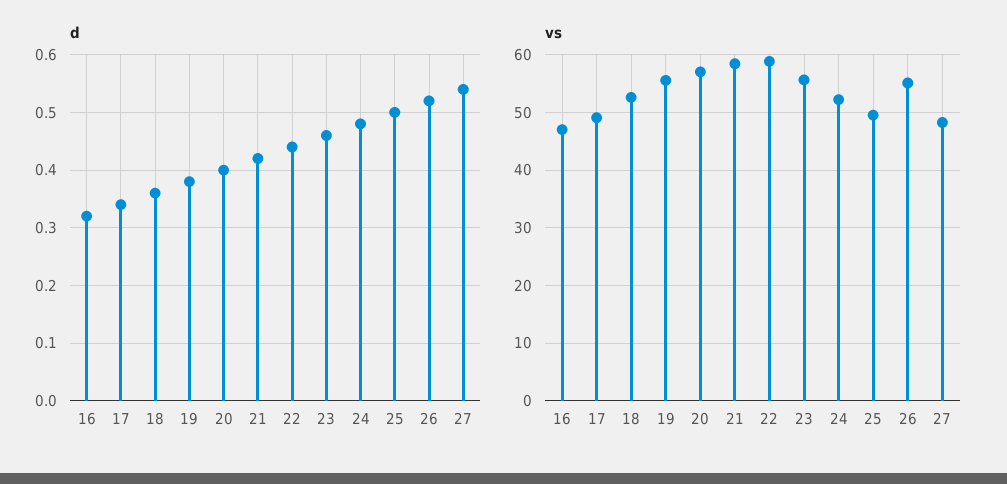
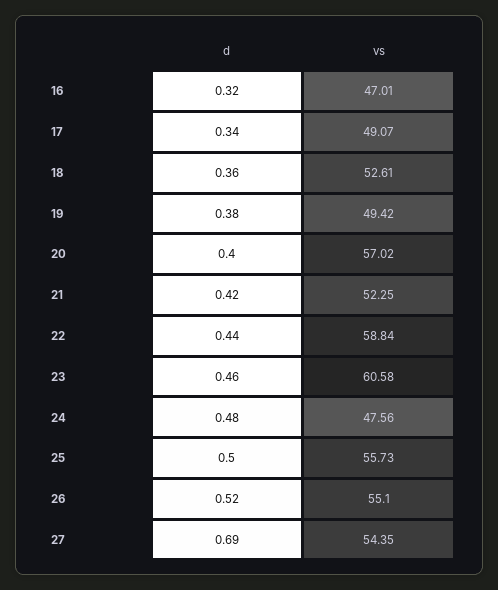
  {
    "d": {
      "16": 0.32,
      "17": 0.34,
      "18": 0.36,
      "19": 0.38,
      "20": 0.4,
      "21": 0.42,
      "22": 0.44,
      "23": 0.46,
      "24": 0.48,
      "25": 0.5,
      "26": 0.52,
-     "27": 0.55
+     "27": 0.69
    },
    "vs": {
      "16": 47.01,
      "17": 49.07,
      "18": 52.61,
-     "19": 56,
+     "19": 49.42,
      "20": 57.02,
-     "21": 58,
+     "21": 52.25,
      "22": 58.84,
-     "23": 56,
+     "23": 60.58,
-     "24": 52,
+     "24": 47.56,
-     "25": 50,
+     "25": 55.73,
      "26": 55.1,
-     "27": 48
+     "27": 54.35
    }
  }

